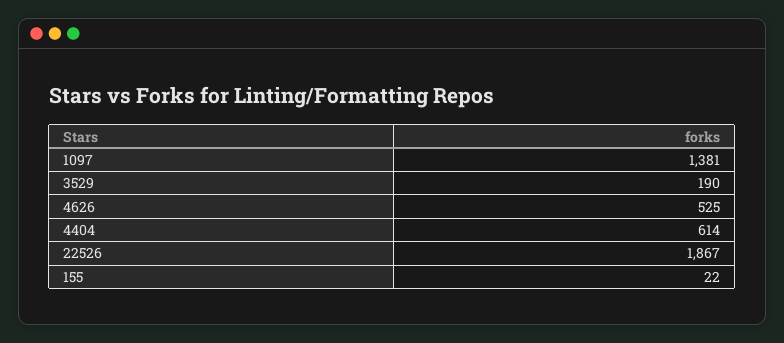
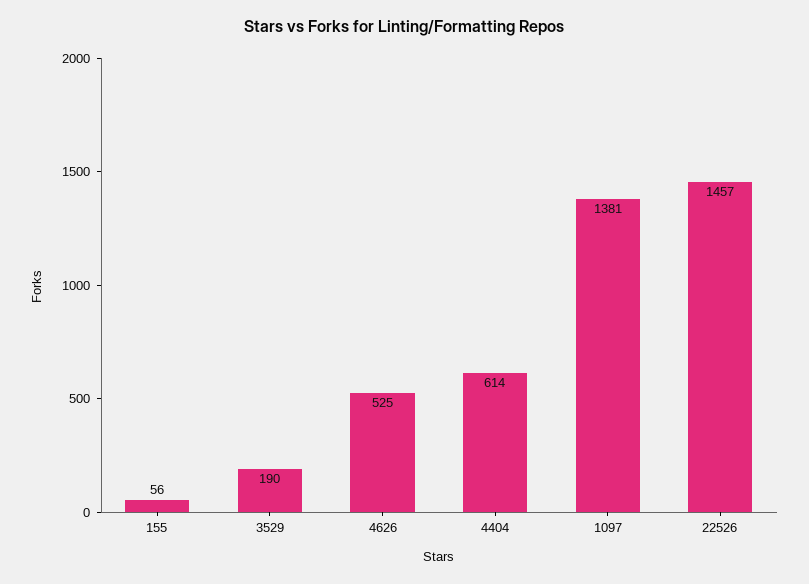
  {
    "1097": 1381,
    "3529": 190,
    "4626": 525,
    "4404": 614,
-   "22526": 1867,
+   "22526": 1457,
-   "155": 22
+   "155": 56
  }

